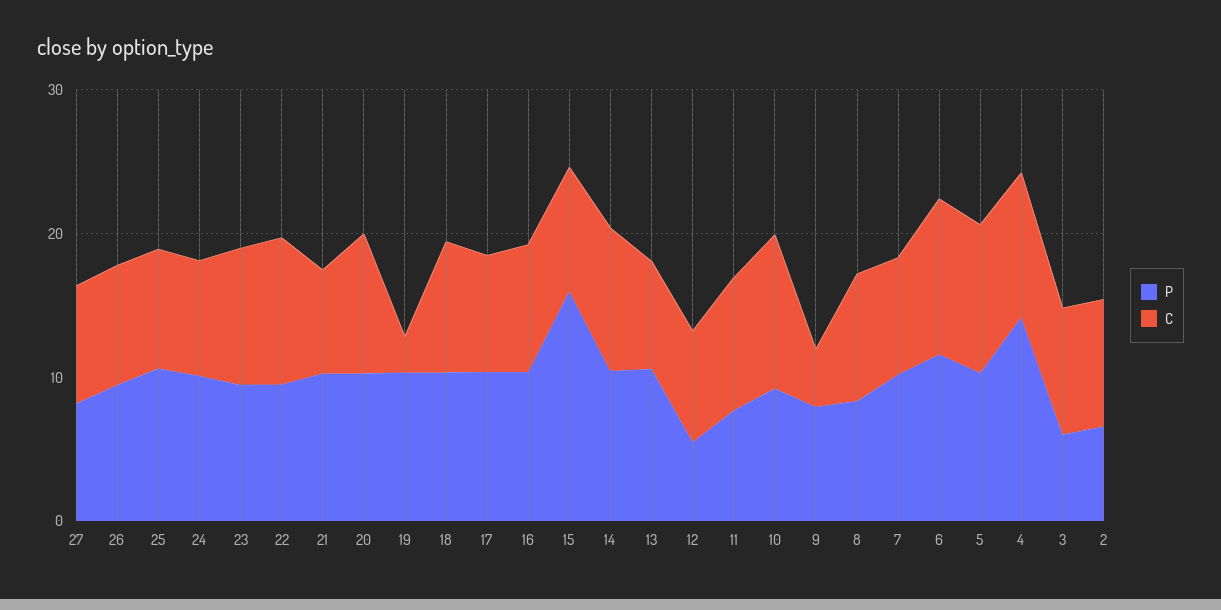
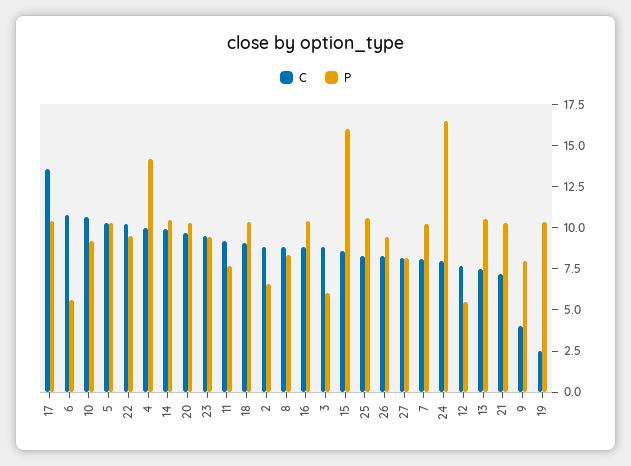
  {
    "P": {
      "27": 8,
      "26": 9.5,
      "25": 10.5,
-     "24": 10,
+     "24": 16.5,
      "23": 9.5,
      "22": 9.5,
      "21": 10.5,
      "20": 10.5,
      "19": 10.5,
      "18": 10.5,
      "17": 10.5,
      "16": 10.5,
      "15": 16,
      "14": 10.5,
      "13": 10.5,
      "12": 5.5,
      "11": 7.5,
      "10": 9,
      "9": 8,
      "8": 8.5,
      "7": 10,
-     "6": 12,
+     "6": 5.5,
      "5": 10.5,
      "4": 14,
      "3": 6,
      "2": 6.5
    },
    "C": {
      "27": 8,
      "26": 8.5,
      "25": 8.5,
      "24": 8,
      "23": 9.5,
      "22": 10,
      "21": 7,
      "20": 9.5,
      "19": 2.5,
      "18": 9,
-     "17": 8,
+     "17": 13.5,
      "16": 9,
      "15": 8.5,
      "14": 10,
      "13": 7.5,
      "12": 7.5,
      "11": 9,
      "10": 10.5,
      "9": 4,
      "8": 9,
      "7": 8,
      "6": 11,
      "5": 10.5,
      "4": 10,
      "3": 9,
      "2": 9
    }
  }

